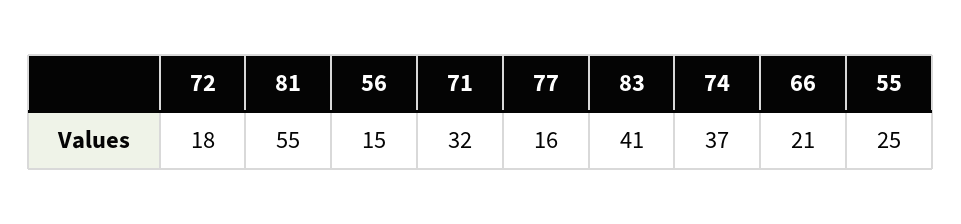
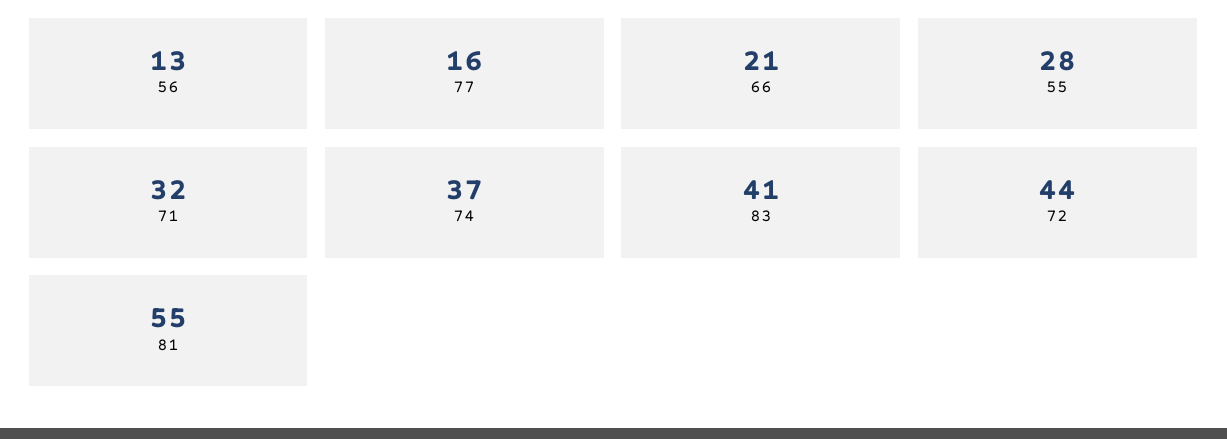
  {
-   "72": 18,
+   "72": 44,
    "81": 55,
-   "56": 15,
+   "56": 13,
    "71": 32,
    "77": 16,
    "83": 41,
    "74": 37,
    "66": 21,
-   "55": 25
+   "55": 28
  }

